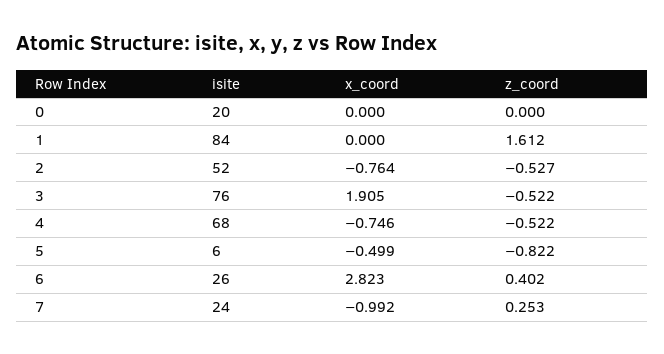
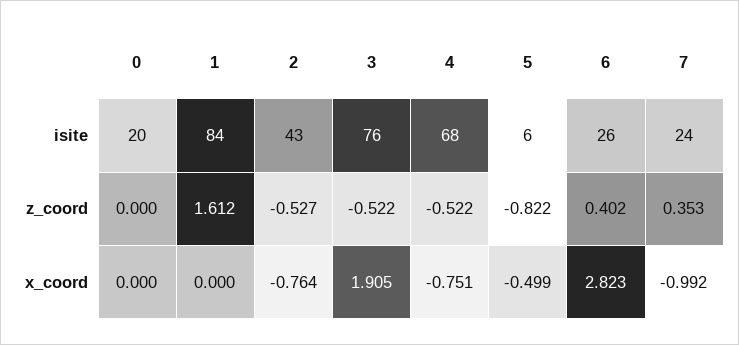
  {
    "isite": {
      "0": 20,
      "1": 84,
-     "2": 52,
+     "2": 43,
      "3": 76,
      "4": 68,
      "5": 6,
      "6": 26,
      "7": 24
    },
    "x_coord": {
      "0": 0,
      "1": 0,
      "2": -0.764,
      "3": 1.905,
-     "4": -0.746,
+     "4": -0.751,
      "5": -0.499,
      "6": 2.823,
      "7": -0.992
    },
    "z_coord": {
      "0": 0,
      "1": 1.612,
      "2": -0.527,
      "3": -0.522,
      "4": -0.522,
      "5": -0.822,
      "6": 0.402,
-     "7": 0.253
+     "7": 0.353
    }
  }

